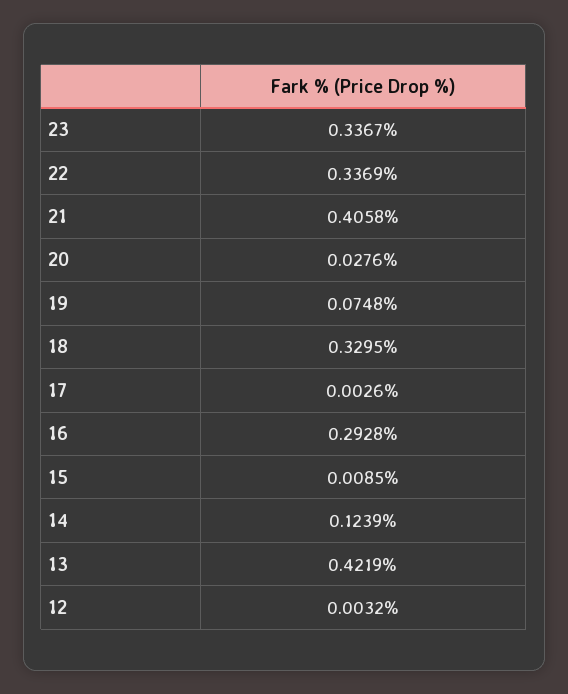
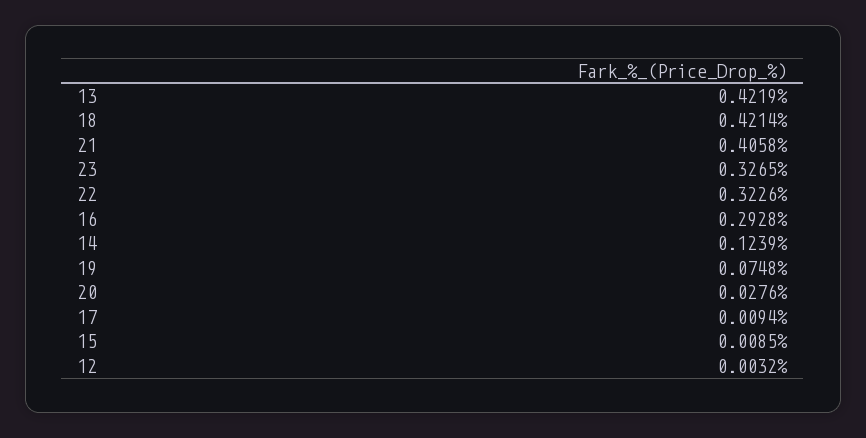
  {
-   "23": 0.3367,
+   "23": 0.3265,
-   "22": 0.3369,
+   "22": 0.3226,
    "21": 0.4058,
    "20": 0.0276,
    "19": 0.0748,
-   "18": 0.3295,
+   "18": 0.4214,
-   "17": 0.0026,
+   "17": 0.0094,
    "16": 0.2928,
    "15": 0.0085,
    "14": 0.1239,
    "13": 0.4219,
    "12": 0.0032
  }

